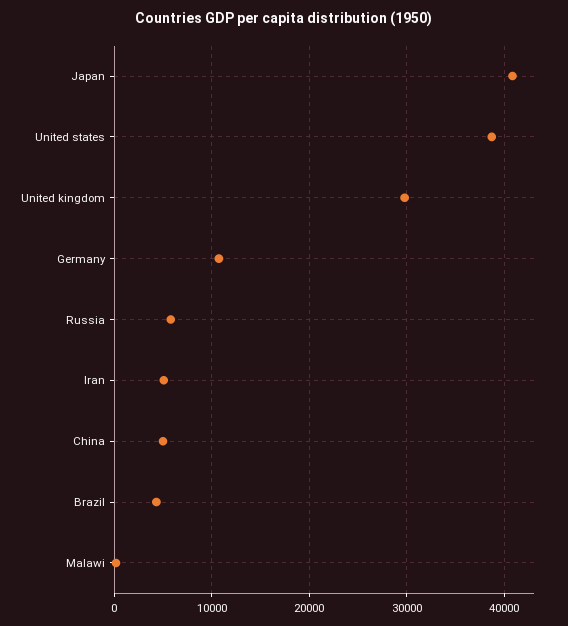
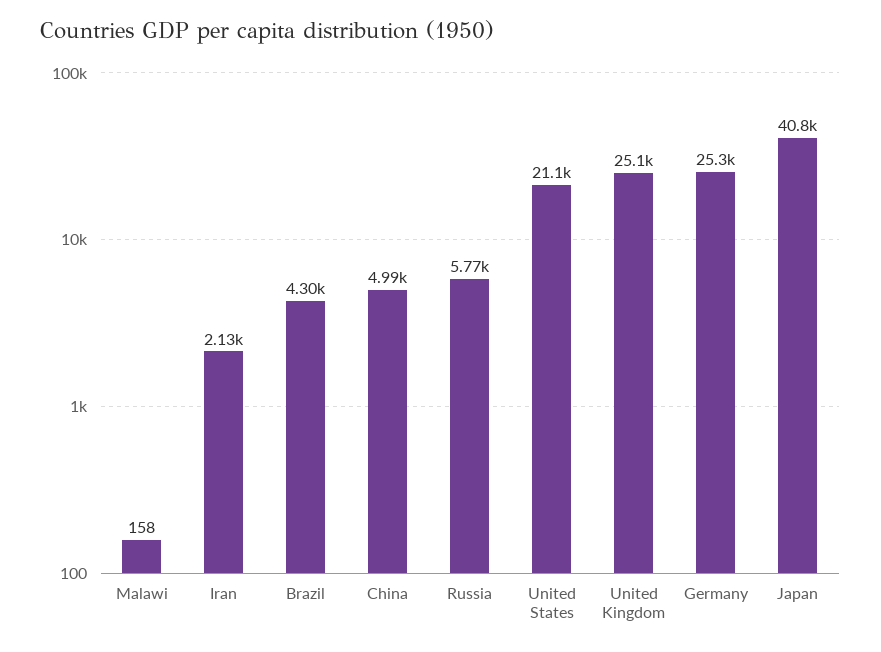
  {
    "Japan": 40800,
-   "United states": 39000,
+   "United states": 21100,
-   "United kingdom": 30000,
+   "United kingdom": 25100,
-   "Germany": 11000,
+   "Germany": 25300,
    "Russia": 5770,
-   "Iran": 5000,
+   "Iran": 2130,
    "China": 4990,
    "Brazil": 4300,
    "Malawi": 158
  }

